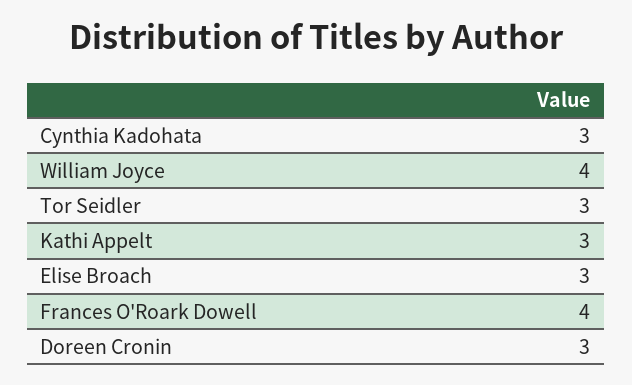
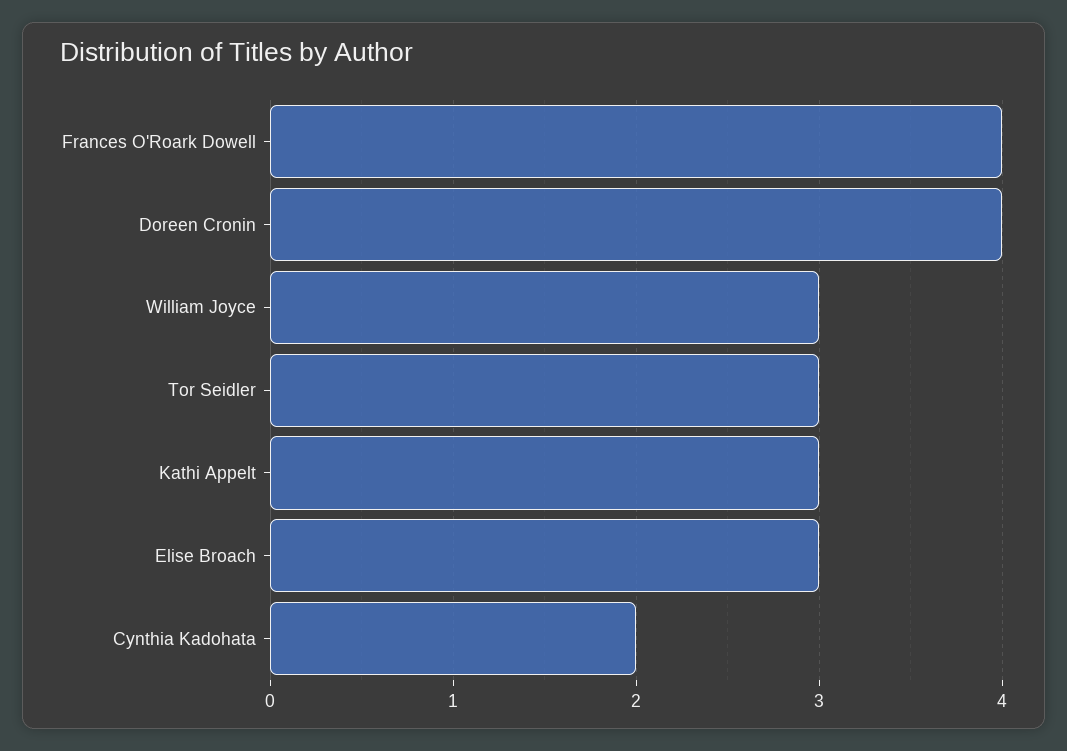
  {
-   "Cynthia Kadohata": 3,
+   "Cynthia Kadohata": 2,
-   "William Joyce": 4,
+   "William Joyce": 3,
    "Tor Seidler": 3,
    "Kathi Appelt": 3,
    "Elise Broach": 3,
    "Frances O'Roark Dowell": 4,
-   "Doreen Cronin": 3
+   "Doreen Cronin": 4
  }

